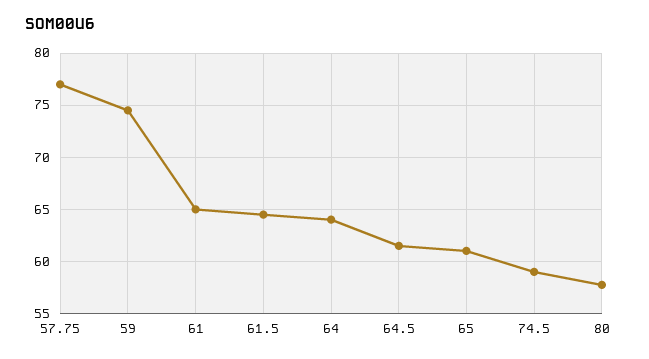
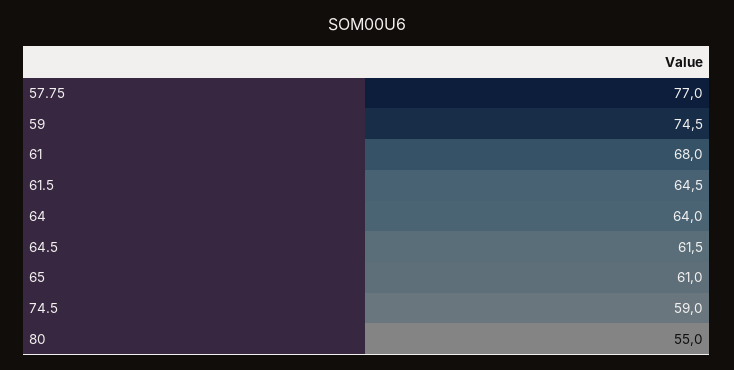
  {
    "57.75": 77,
    "59": 74.5,
-   "61": 65,
+   "61": 68,
    "61.5": 64.5,
    "64": 64,
    "64.5": 61.5,
    "65": 61,
    "74.5": 59,
-   "80": 58
+   "80": 55
  }

